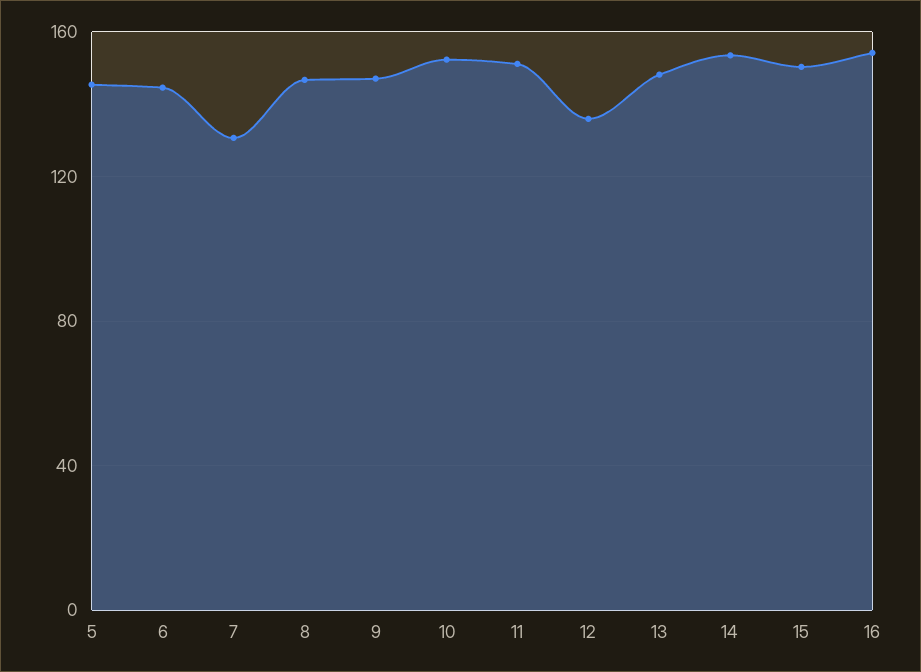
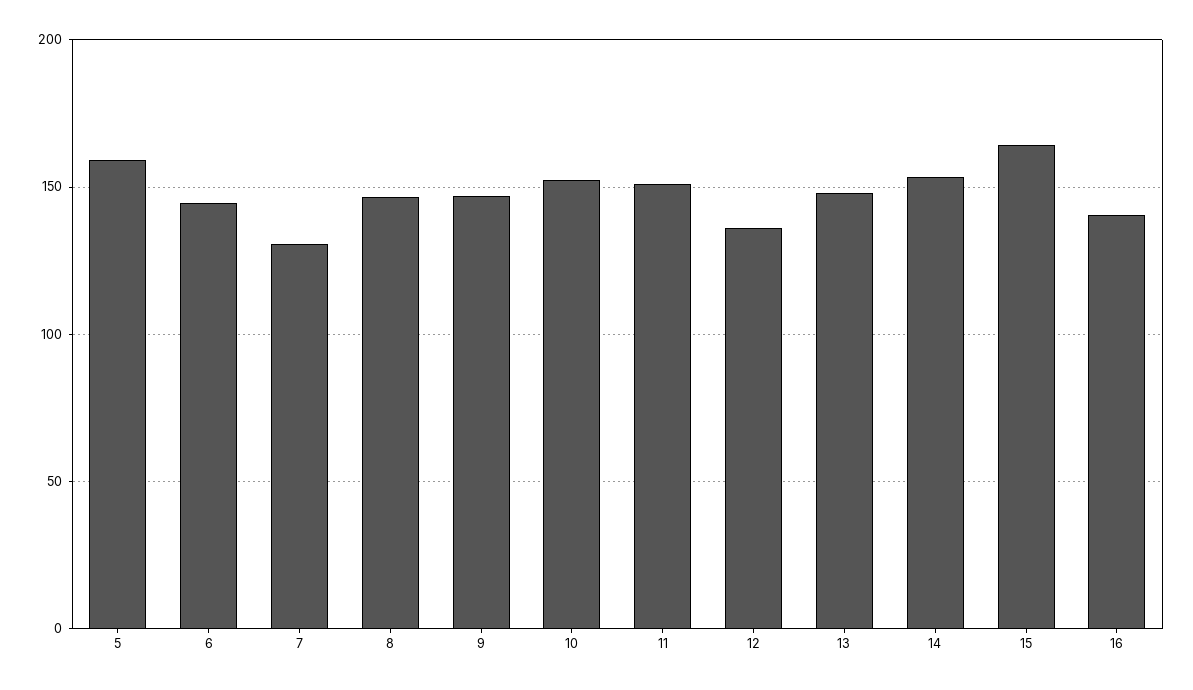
  {
-   "5": 145,
+   "5": 160,
    "6": 145,
    "7": 130,
    "8": 145,
    "9": 145,
    "10": 150,
    "11": 150,
    "12": 135,
    "13": 150,
    "14": 155,
-   "15": 150,
+   "15": 165,
-   "16": 155
+   "16": 140
  }

